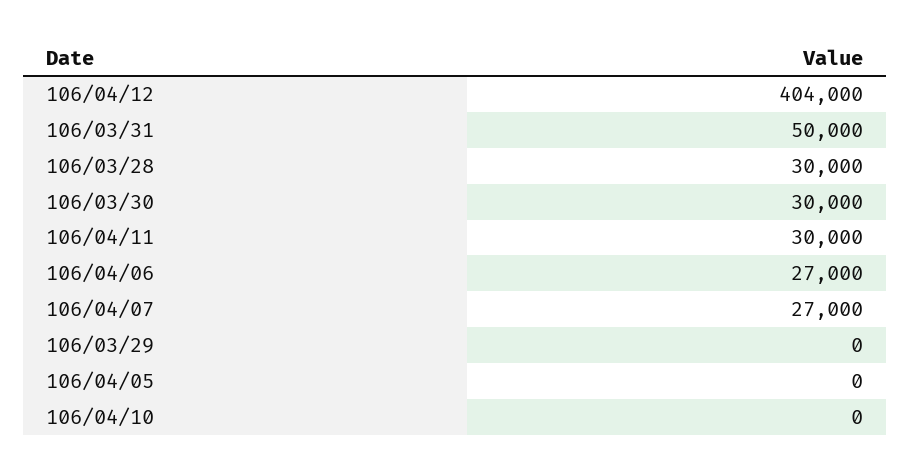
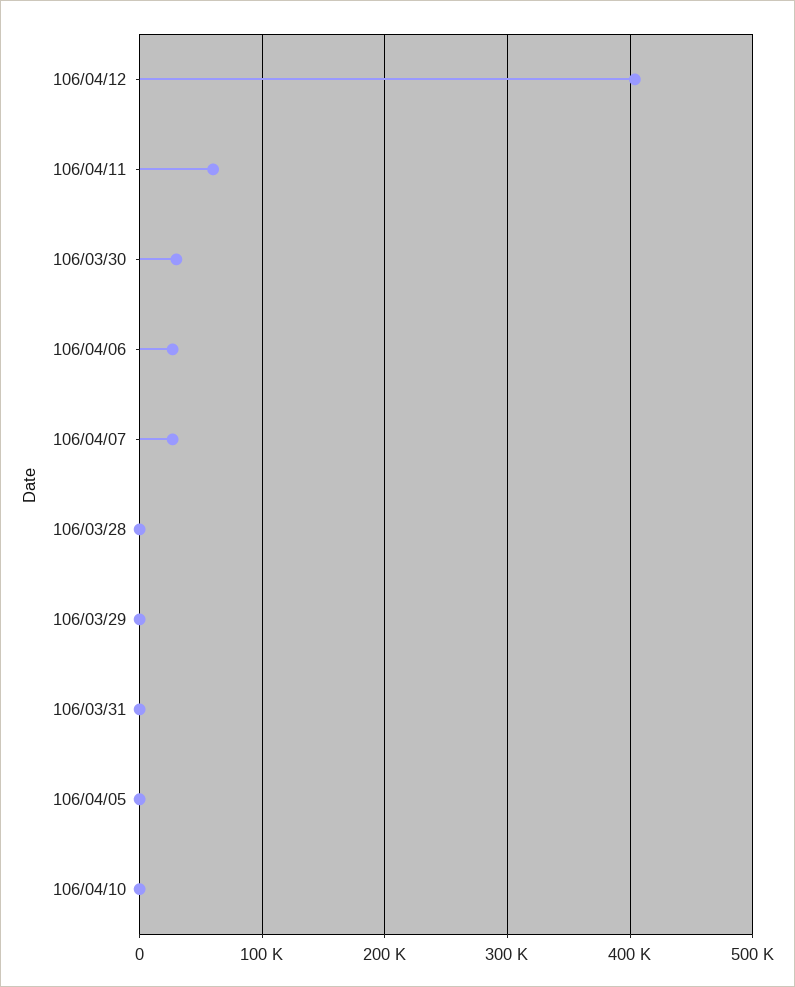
  {
    "106/04/12": 404000,
-   "106/03/31": 50000,
+   "106/03/31": 0,
-   "106/03/28": 30000,
+   "106/03/28": 0,
    "106/03/30": 30000,
-   "106/04/11": 30000,
+   "106/04/11": 60000,
    "106/04/06": 27000,
    "106/04/07": 27000,
    "106/03/29": 0,
    "106/04/05": 0,
    "106/04/10": 0
  }

